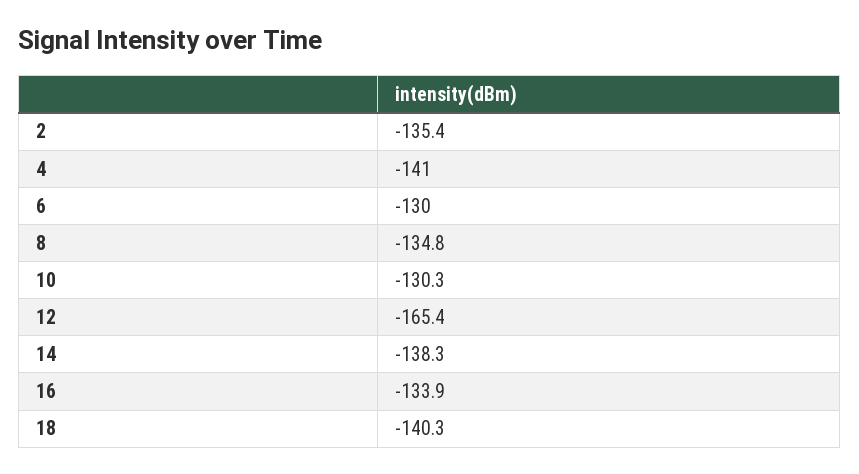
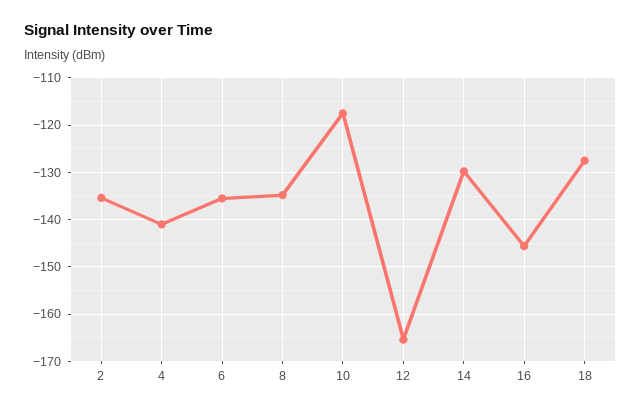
  {
    "2": -135.4,
    "4": -141,
-   "6": -130,
+   "6": -136,
    "8": -134.8,
-   "10": -130.3,
+   "10": -118,
    "12": -165.4,
-   "14": -138.3,
+   "14": -130,
-   "16": -133.9,
+   "16": -146,
-   "18": -140.3
+   "18": -128
  }

